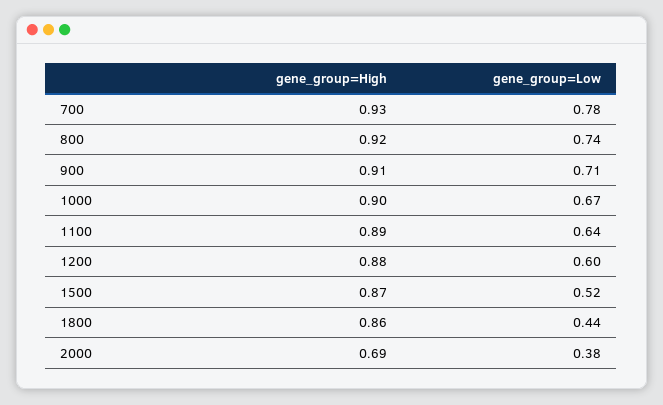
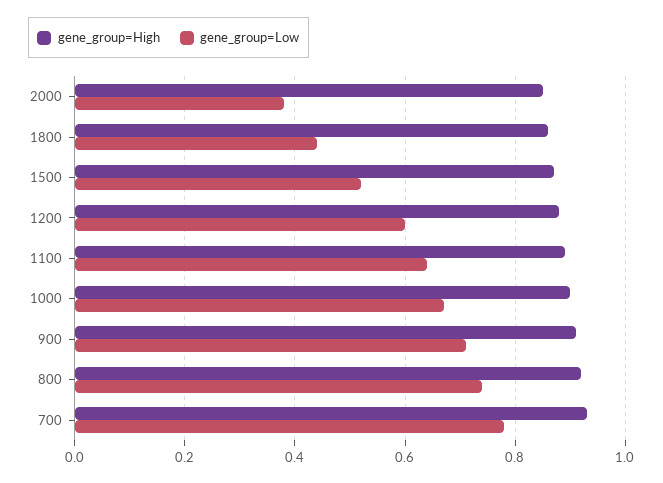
  {
    "gene_group=High": {
      "700": 0.93,
      "800": 0.92,
      "900": 0.91,
      "1000": 0.9,
      "1100": 0.89,
      "1200": 0.88,
      "1500": 0.87,
      "1800": 0.86,
-     "2000": 0.69
+     "2000": 0.85
    },
    "gene_group=Low": {
      "700": 0.78,
      "800": 0.74,
      "900": 0.71,
      "1000": 0.67,
      "1100": 0.64,
      "1200": 0.6,
      "1500": 0.52,
      "1800": 0.44,
      "2000": 0.38
    }
  }

